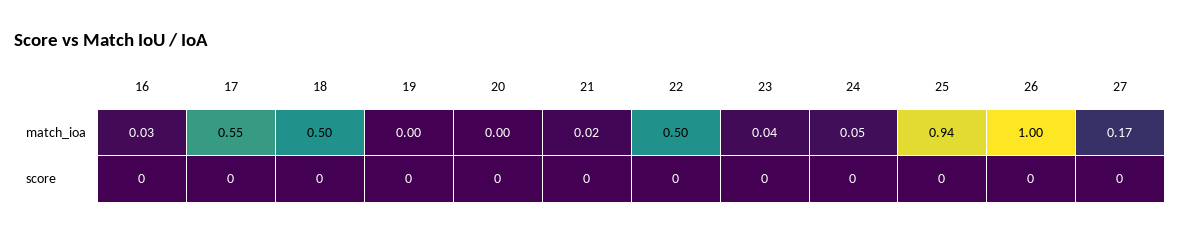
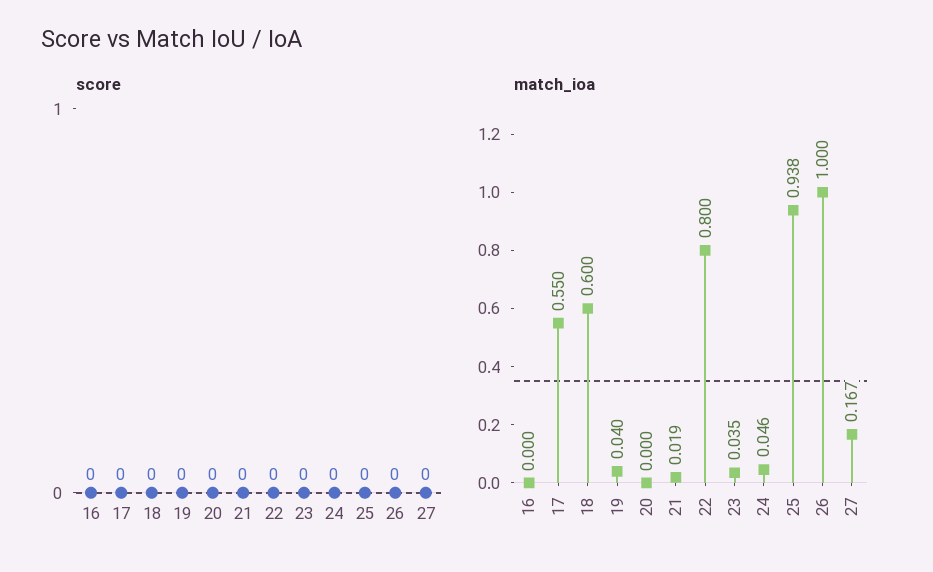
  {
    "match_ioa": {
-     "16": 0.03,
+     "16": 0,
      "17": 0.55,
-     "18": 0.5,
+     "18": 0.6,
-     "19": 0,
+     "19": 0.04,
      "20": 0,
      "21": 0.019,
-     "22": 0.5,
+     "22": 0.8,
      "23": 0.035,
      "24": 0.046,
      "25": 0.938,
      "26": 1,
      "27": 0.167
    },
    "score": {
      "16": 0,
      "17": 0,
      "18": 0,
      "19": 0,
      "20": 0,
      "21": 0,
      "22": 0,
      "23": 0,
      "24": 0,
      "25": 0,
      "26": 0,
      "27": 0
    }
  }

